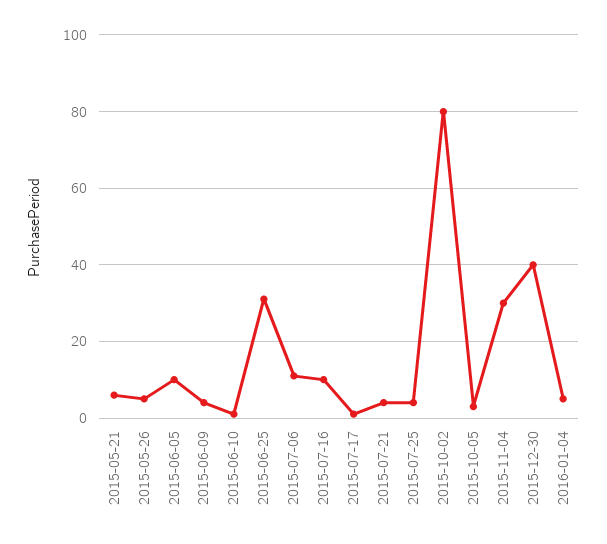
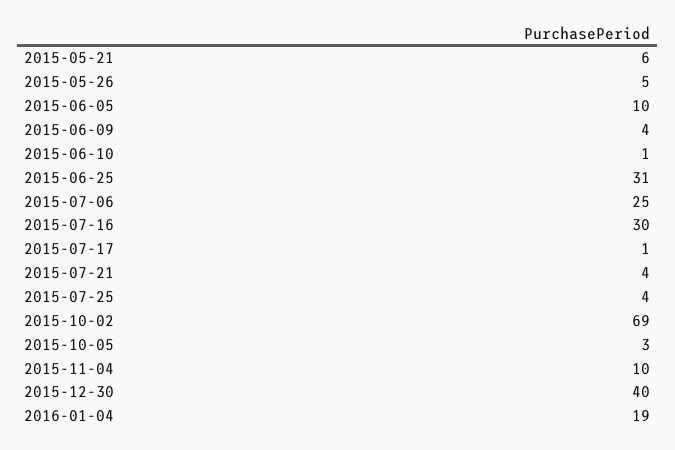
  {
    "2015-05-21": 6,
    "2015-05-26": 5,
    "2015-06-05": 10,
    "2015-06-09": 4,
    "2015-06-10": 1,
    "2015-06-25": 31,
-   "2015-07-06": 10,
+   "2015-07-06": 25,
-   "2015-07-16": 10,
+   "2015-07-16": 30,
    "2015-07-17": 1,
    "2015-07-21": 4,
    "2015-07-25": 4,
-   "2015-10-02": 80,
+   "2015-10-02": 69,
    "2015-10-05": 3,
-   "2015-11-04": 30,
+   "2015-11-04": 10,
    "2015-12-30": 40,
-   "2016-01-04": 5
+   "2016-01-04": 19
  }

